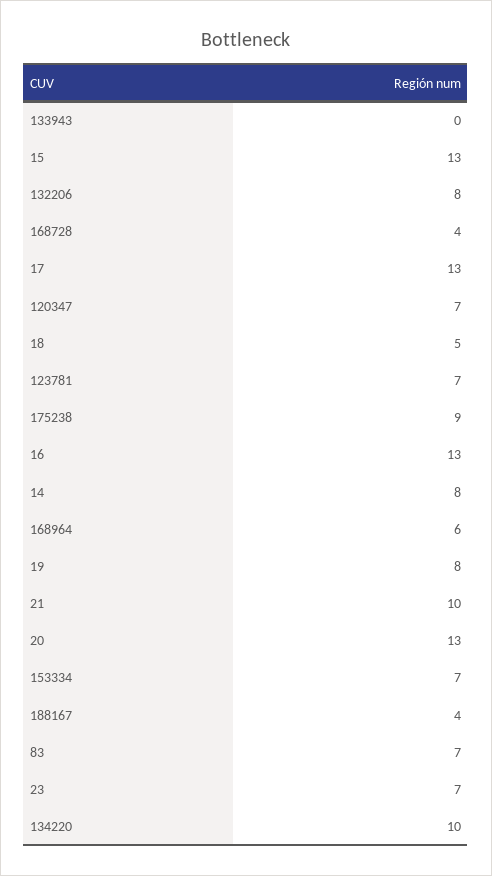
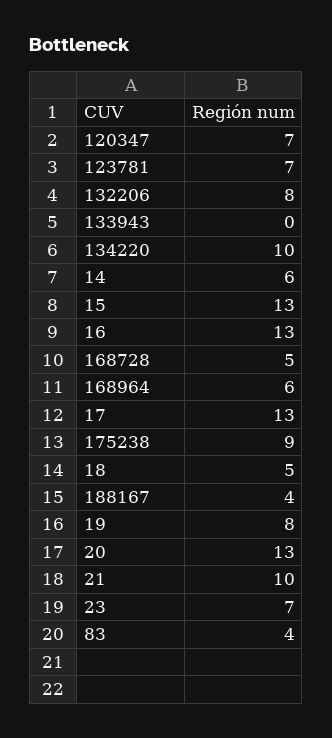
  {
    "133943": 0,
    "15": 13,
    "132206": 8,
-   "168728": 4,
+   "168728": 5,
    "17": 13,
    "120347": 7,
    "18": 5,
    "123781": 7,
    "175238": 9,
    "16": 13,
-   "14": 8,
+   "14": 6,
    "168964": 6,
    "19": 8,
    "21": 10,
    "20": 13,
-   "153334": 7,
    "188167": 4,
-   "83": 7,
+   "83": 4,
    "23": 7,
    "134220": 10
  }

